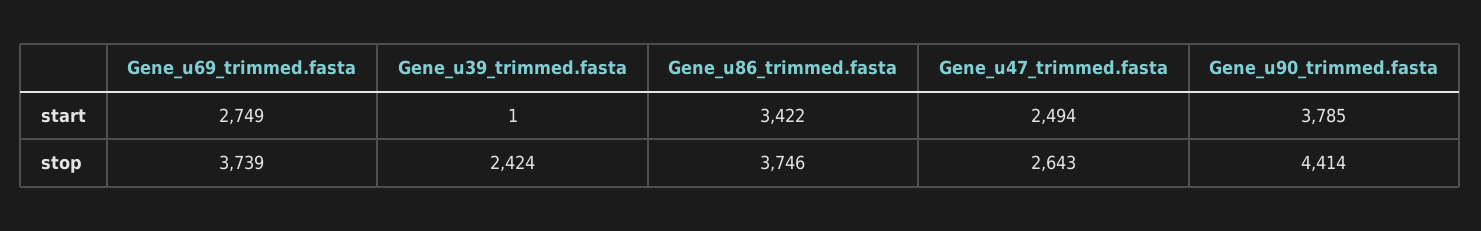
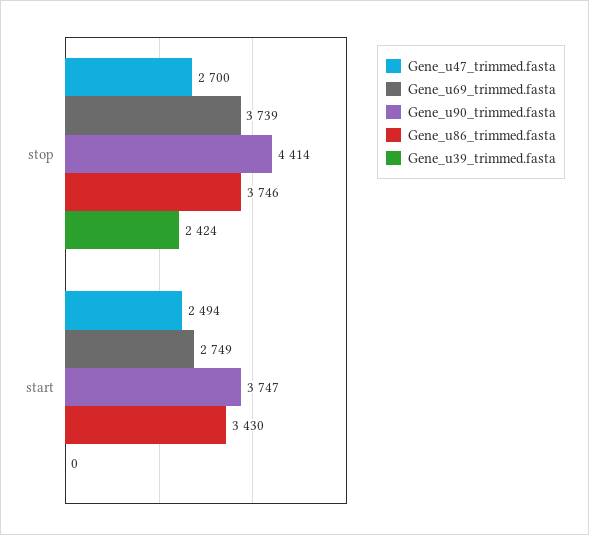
  {
    "Gene_u69_trimmed.fasta": {
      "start": 2749,
      "stop": 3739
    },
    "Gene_u39_trimmed.fasta": {
-     "start": 1,
+     "start": 0,
      "stop": 2424
    },
    "Gene_u86_trimmed.fasta": {
-     "start": 3422,
+     "start": 3430,
      "stop": 3746
    },
    "Gene_u47_trimmed.fasta": {
      "start": 2494,
-     "stop": 2643
+     "stop": 2700
    },
    "Gene_u90_trimmed.fasta": {
-     "start": 3785,
+     "start": 3747,
      "stop": 4414
    }
  }

